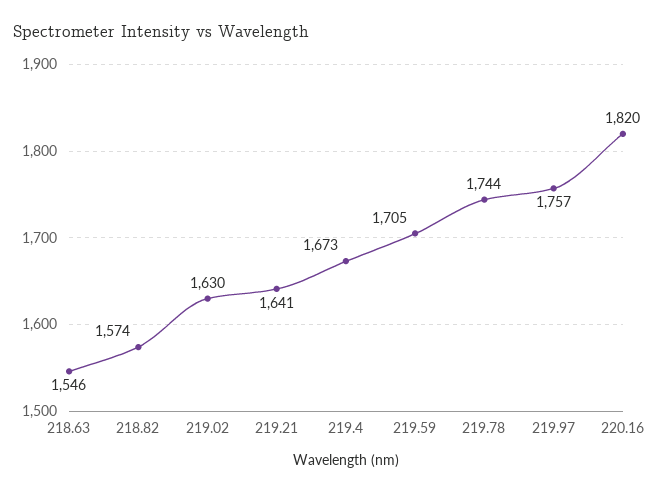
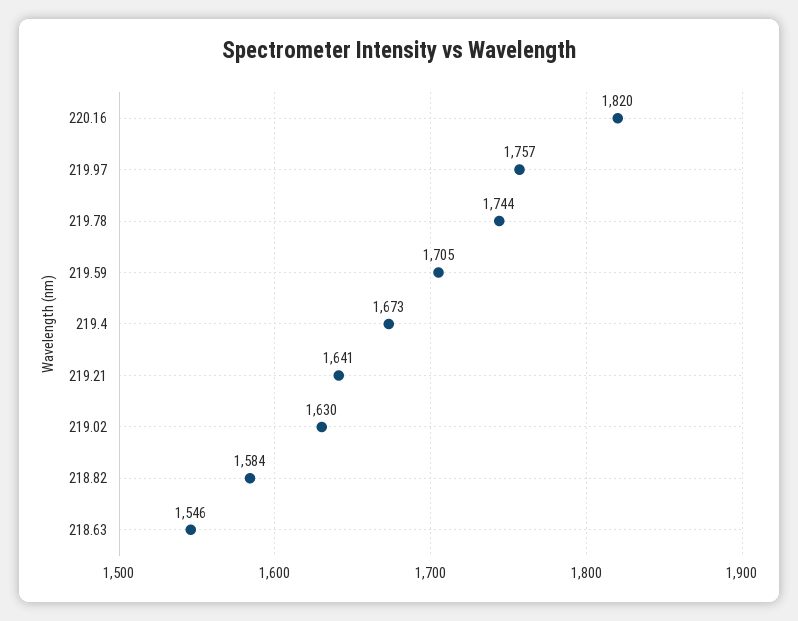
  {
    "218.63": 1546,
-   "218.82": 1574,
+   "218.82": 1584,
    "219.02": 1630,
    "219.21": 1641,
    "219.4": 1673,
    "219.59": 1705,
    "219.78": 1744,
    "219.97": 1757,
    "220.16": 1820
  }

